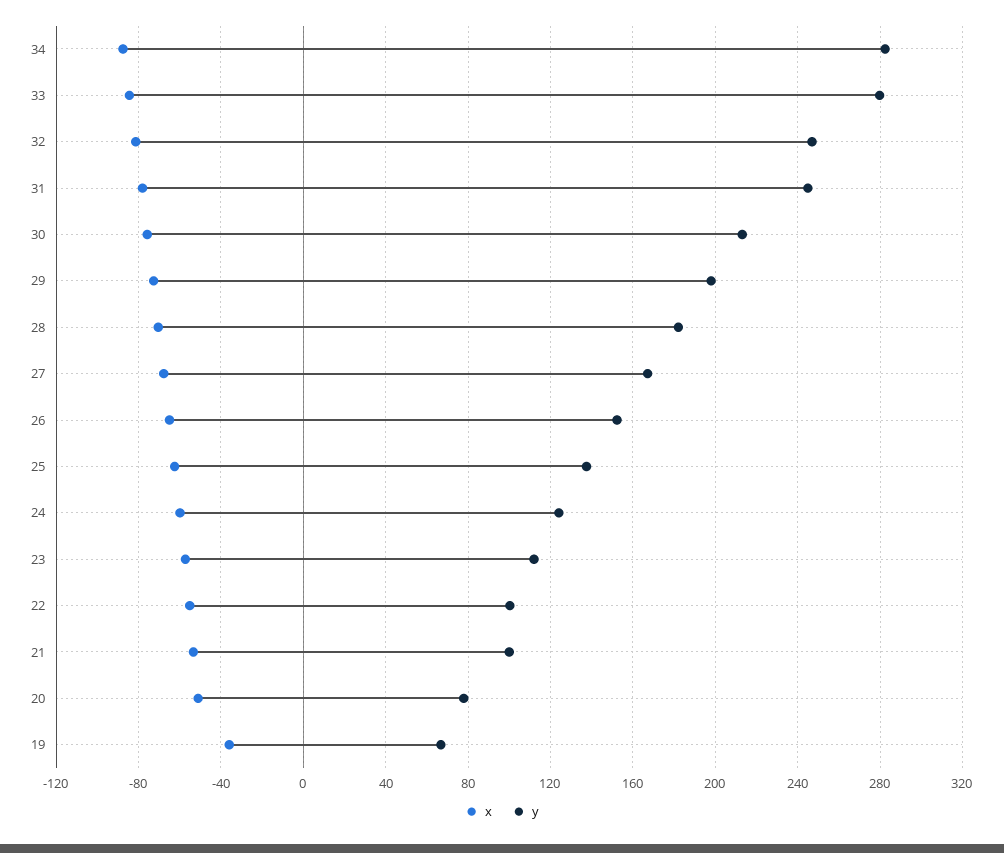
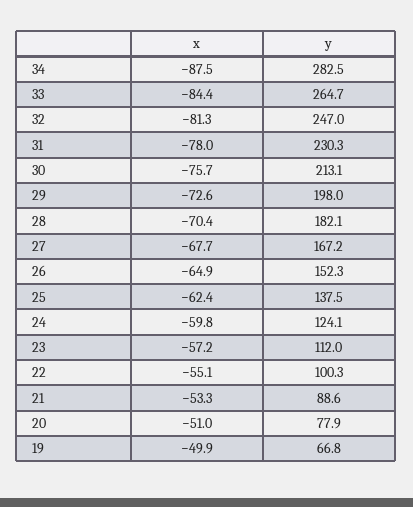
  {
    "x": {
      "34": -87.5,
      "33": -84.4,
      "32": -81.3,
      "31": -78,
      "30": -75.7,
      "29": -72.6,
      "28": -70.4,
      "27": -67.7,
      "26": -64.9,
      "25": -62.4,
      "24": -59.8,
      "23": -57.2,
      "22": -55.1,
      "21": -53.3,
      "20": -51,
-     "19": -35
+     "19": -49.9
    },
    "y": {
      "34": 282.5,
-     "33": 280,
+     "33": 264.7,
      "32": 247,
-     "31": 245,
+     "31": 230.3,
      "30": 213.1,
      "29": 198,
      "28": 182.1,
      "27": 167.2,
      "26": 152.3,
      "25": 137.5,
      "24": 124.1,
      "23": 112,
      "22": 100.3,
-     "21": 100,
+     "21": 88.6,
      "20": 77.9,
      "19": 66.8
    }
  }

